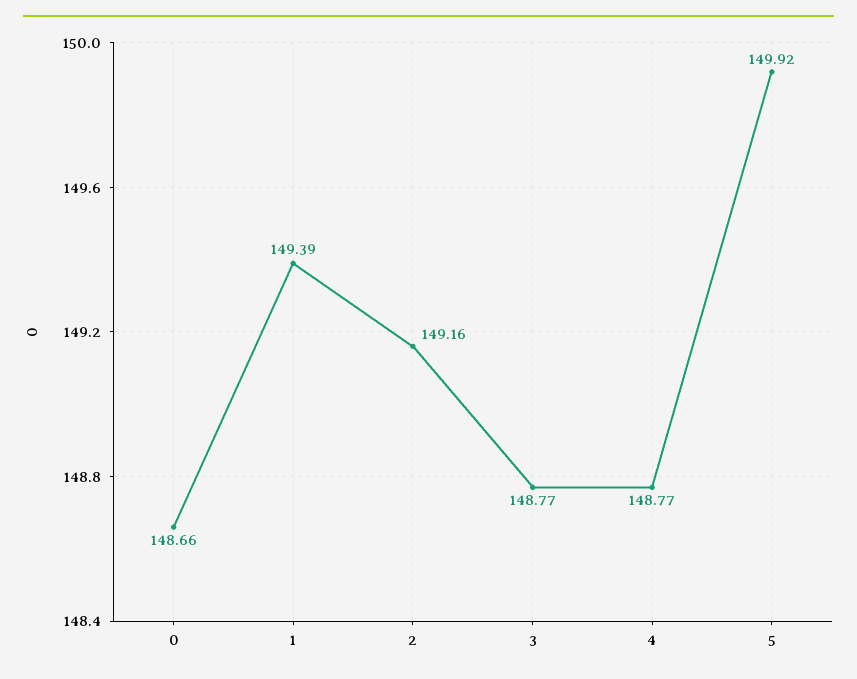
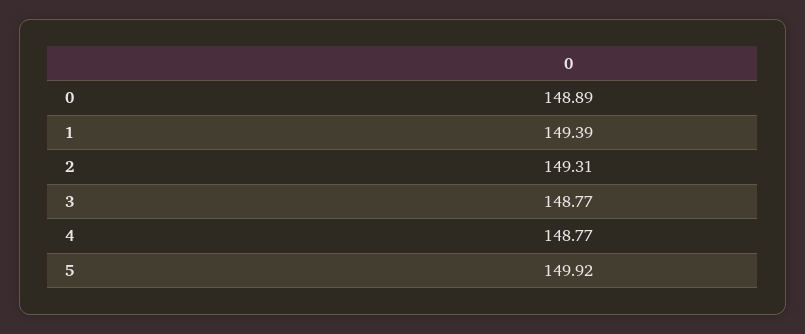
  {
-   "0": 148.66,
+   "0": 148.89,
    "1": 149.39,
-   "2": 149.16,
+   "2": 149.31,
    "3": 148.77,
    "4": 148.77,
    "5": 149.92
  }

